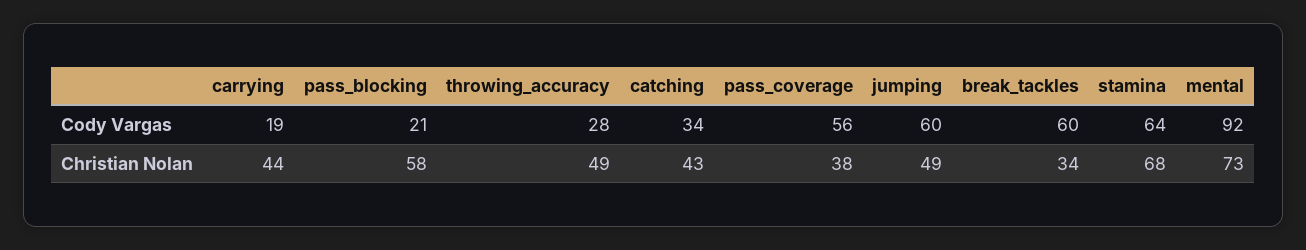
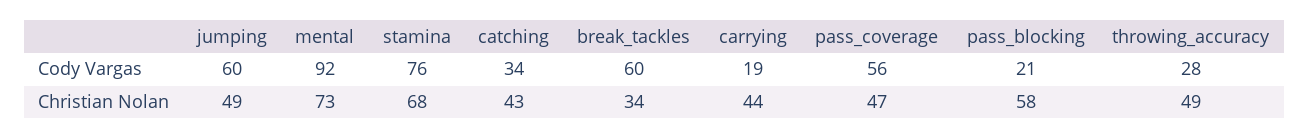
  {
    "carrying": {
      "Cody Vargas": 19,
      "Christian Nolan": 44
    },
    "pass_blocking": {
      "Cody Vargas": 21,
      "Christian Nolan": 58
    },
    "throwing_accuracy": {
      "Cody Vargas": 28,
      "Christian Nolan": 49
    },
    "catching": {
      "Cody Vargas": 34,
      "Christian Nolan": 43
    },
    "pass_coverage": {
      "Cody Vargas": 56,
-     "Christian Nolan": 38
+     "Christian Nolan": 47
    },
    "jumping": {
      "Cody Vargas": 60,
      "Christian Nolan": 49
    },
    "break_tackles": {
      "Cody Vargas": 60,
      "Christian Nolan": 34
    },
    "stamina": {
-     "Cody Vargas": 64,
+     "Cody Vargas": 76,
      "Christian Nolan": 68
    },
    "mental": {
      "Cody Vargas": 92,
      "Christian Nolan": 73
    }
  }

